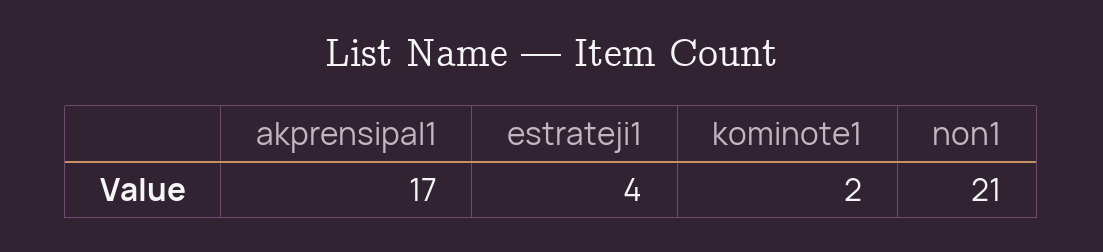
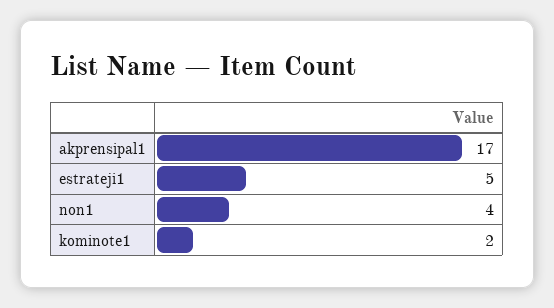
  {
    "akprensipal1": 17,
-   "estrateji1": 4,
+   "estrateji1": 5,
    "kominote1": 2,
-   "non1": 21
+   "non1": 4
  }

